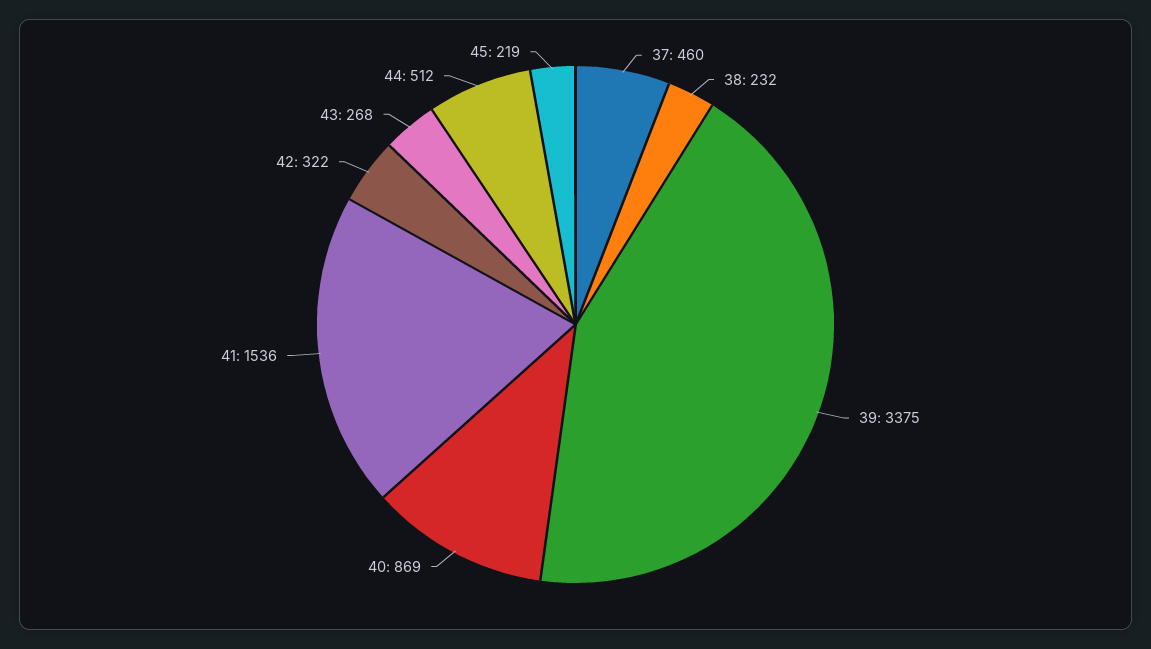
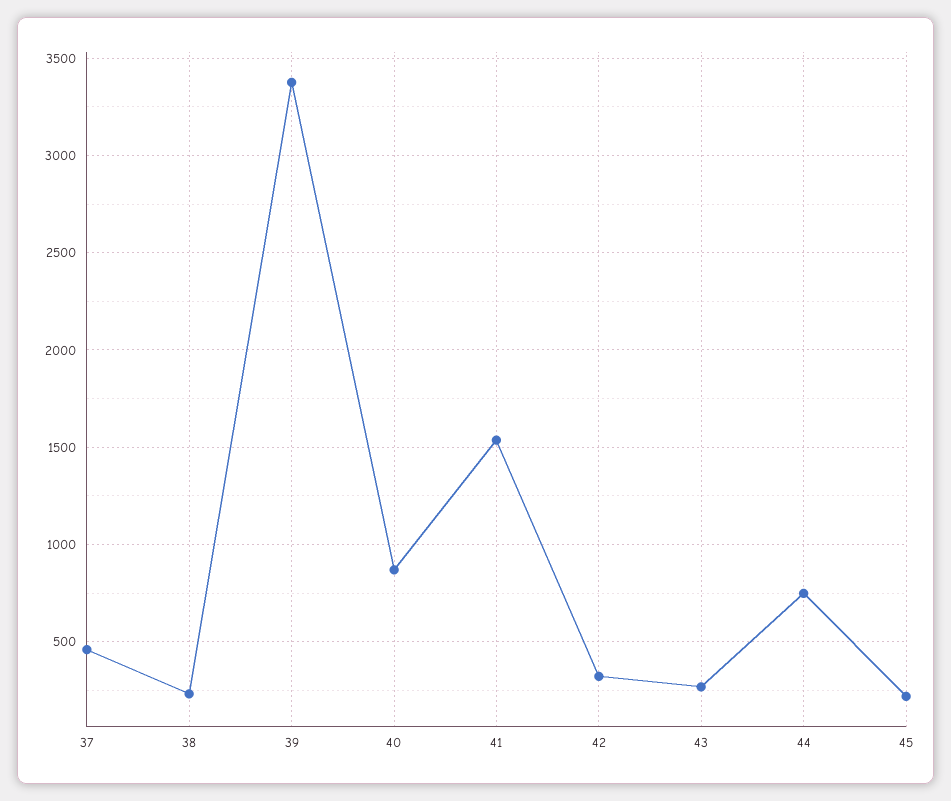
  {
    "37": 460,
    "38": 232,
    "39": 3375,
    "40": 869,
    "41": 1536,
    "42": 322,
    "43": 268,
-   "44": 512,
+   "44": 750,
    "45": 219
  }

